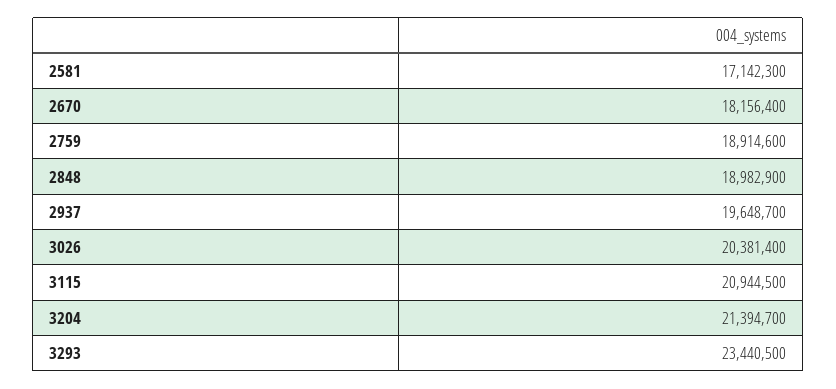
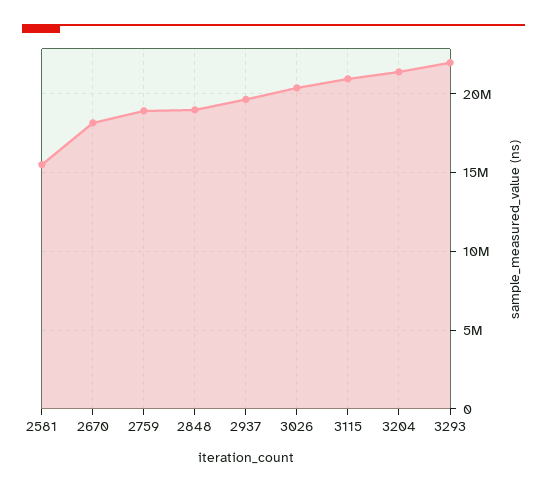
  {
-   "2581": 17142300,
+   "2581": 15500000,
    "2670": 18156400,
    "2759": 18914600,
    "2848": 18982900,
    "2937": 19648700,
    "3026": 20381400,
    "3115": 20944500,
    "3204": 21394700,
-   "3293": 23440500
+   "3293": 22000000
  }

